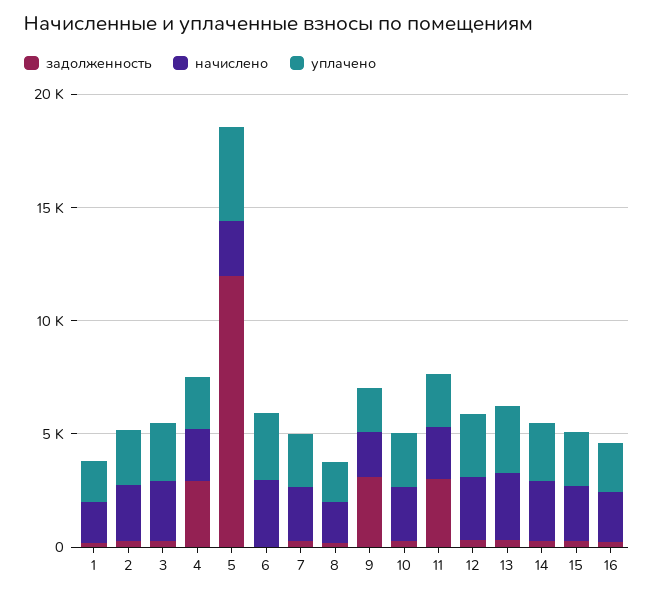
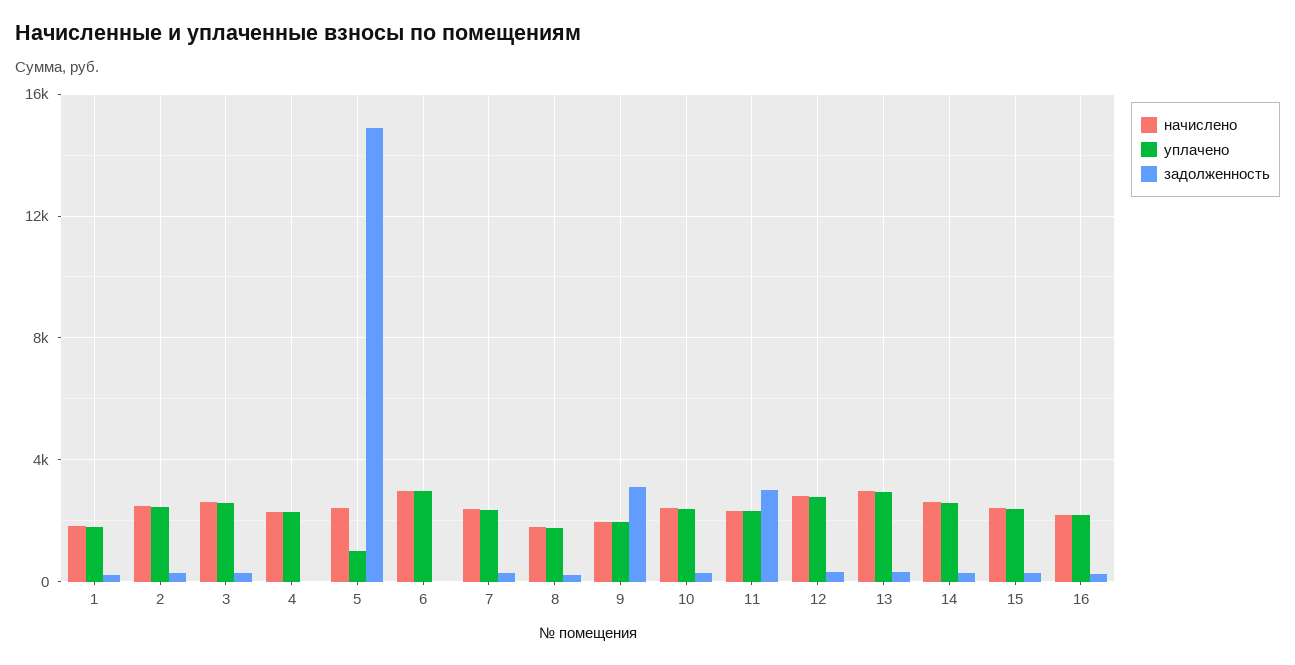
  {
    "задолженность": {
      "1": 0,
      "2": 500,
      "3": 500,
-     "4": 3000,
+     "4": 0,
-     "5": 12000,
+     "5": 15000,
      "6": 0,
      "7": 500,
      "8": 0,
      "9": 3000,
      "10": 500,
      "11": 3000,
      "12": 500,
      "13": 500,
      "14": 500,
      "15": 500,
      "16": 0
    },
    "начислено": {
      "1": 2000,
      "2": 2500,
      "3": 2500,
      "4": 2500,
      "5": 2500,
      "6": 3000,
      "7": 2500,
      "8": 2000,
      "9": 2000,
      "10": 2500,
      "11": 2500,
      "12": 3000,
      "13": 3000,
      "14": 2500,
      "15": 2500,
      "16": 2000
    },
    "уплачено": {
      "1": 2000,
      "2": 2500,
      "3": 2500,
      "4": 2500,
-     "5": 4000,
+     "5": 1000,
      "6": 3000,
      "7": 2500,
      "8": 2000,
      "9": 2000,
      "10": 2500,
      "11": 2500,
      "12": 3000,
      "13": 3000,
      "14": 2500,
      "15": 2500,
      "16": 2000
    }
  }

